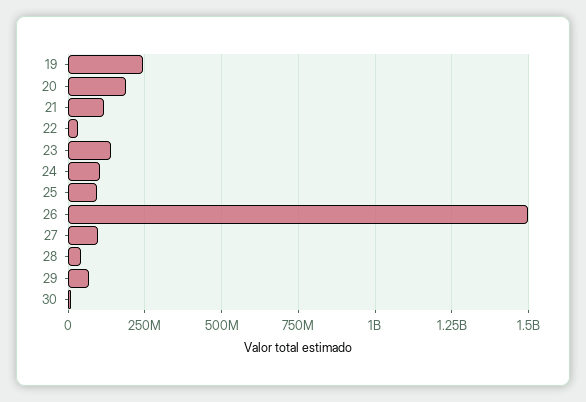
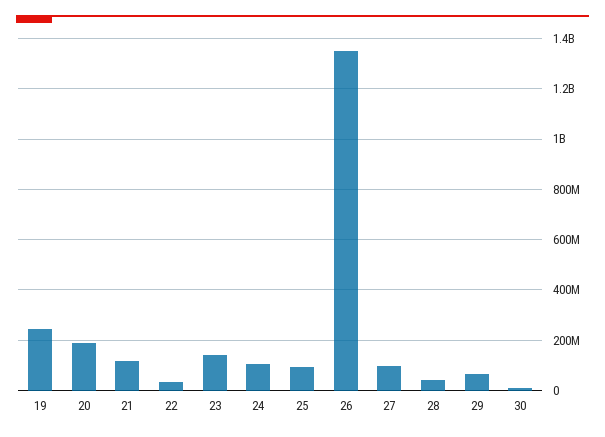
  {
    "19": 250000000,
    "20": 200000000,
    "21": 125000000,
    "22": 25000000,
    "23": 150000000,
    "24": 100000000,
    "25": 100000000,
-   "26": 1500000000,
+   "26": 1350000000,
    "27": 100000000,
    "28": 50000000,
    "29": 75000000,
    "30": 0
  }

